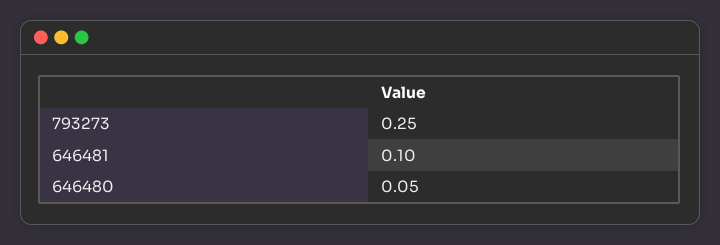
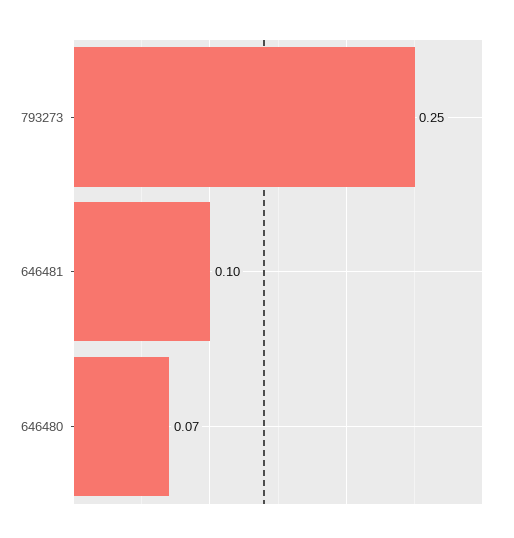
  {
    "793273": 0.25,
    "646481": 0.1,
-   "646480": 0.05
+   "646480": 0.07
  }

